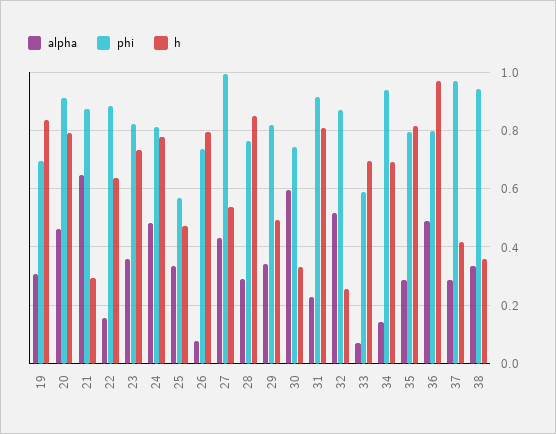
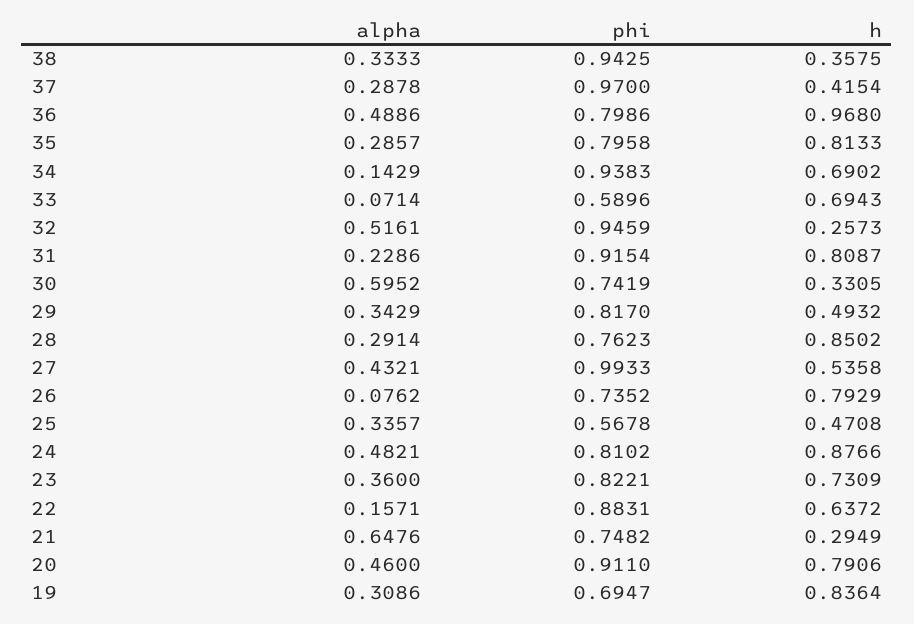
  {
    "alpha": {
      "19": 0.3086,
      "20": 0.46,
      "21": 0.6476,
      "22": 0.1571,
      "23": 0.36,
      "24": 0.4821,
      "25": 0.3357,
      "26": 0.0762,
      "27": 0.4321,
      "28": 0.2914,
      "29": 0.3429,
      "30": 0.5952,
      "31": 0.2286,
      "32": 0.5161,
      "33": 0.0714,
      "34": 0.1429,
      "35": 0.2857,
      "36": 0.4886,
      "37": 0.2878,
      "38": 0.3333
    },
    "phi": {
      "19": 0.6947,
      "20": 0.911,
-     "21": 0.875,
+     "21": 0.7482,
      "22": 0.8831,
      "23": 0.8221,
      "24": 0.8102,
      "25": 0.5678,
      "26": 0.7352,
      "27": 0.9933,
      "28": 0.7623,
      "29": 0.817,
      "30": 0.7419,
      "31": 0.9154,
-     "32": 0.875,
+     "32": 0.9459,
      "33": 0.5896,
      "34": 0.9383,
      "35": 0.7958,
      "36": 0.7986,
      "37": 0.97,
      "38": 0.9425
    },
    "h": {
      "19": 0.8364,
      "20": 0.7906,
      "21": 0.2949,
      "22": 0.6372,
      "23": 0.7309,
-     "24": 0.775,
+     "24": 0.8766,
      "25": 0.4708,
      "26": 0.7929,
      "27": 0.5358,
      "28": 0.8502,
      "29": 0.4932,
      "30": 0.3305,
      "31": 0.8087,
      "32": 0.2573,
      "33": 0.6943,
      "34": 0.6902,
      "35": 0.8133,
      "36": 0.968,
      "37": 0.4154,
      "38": 0.3575
    }
  }

